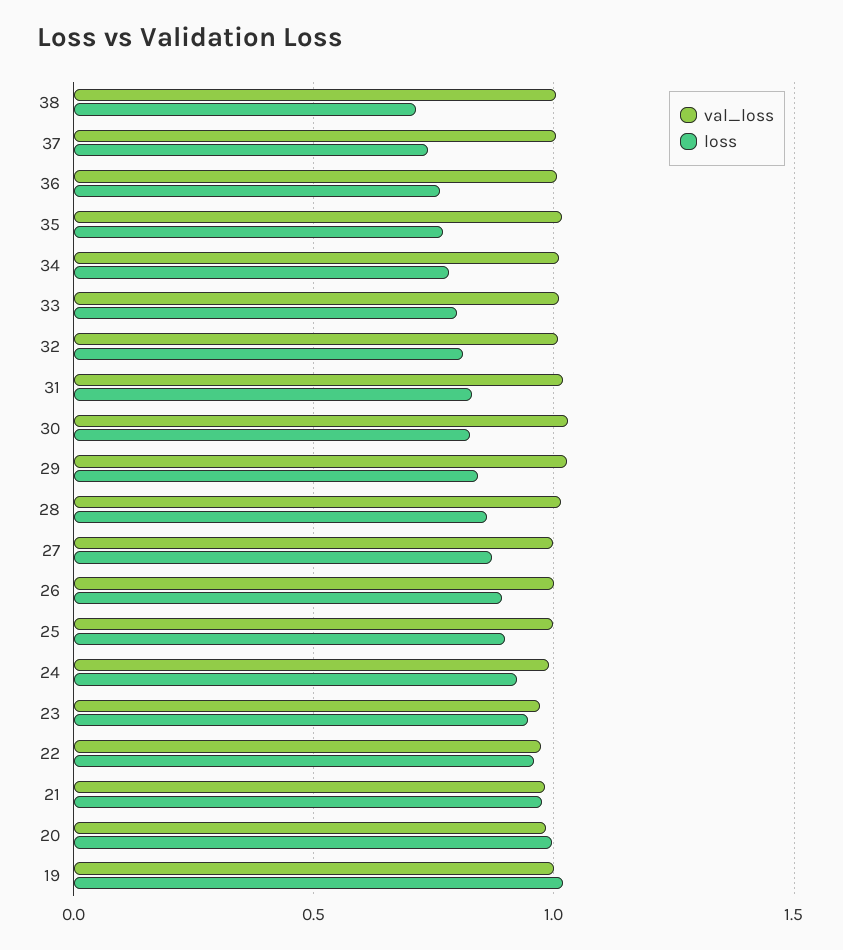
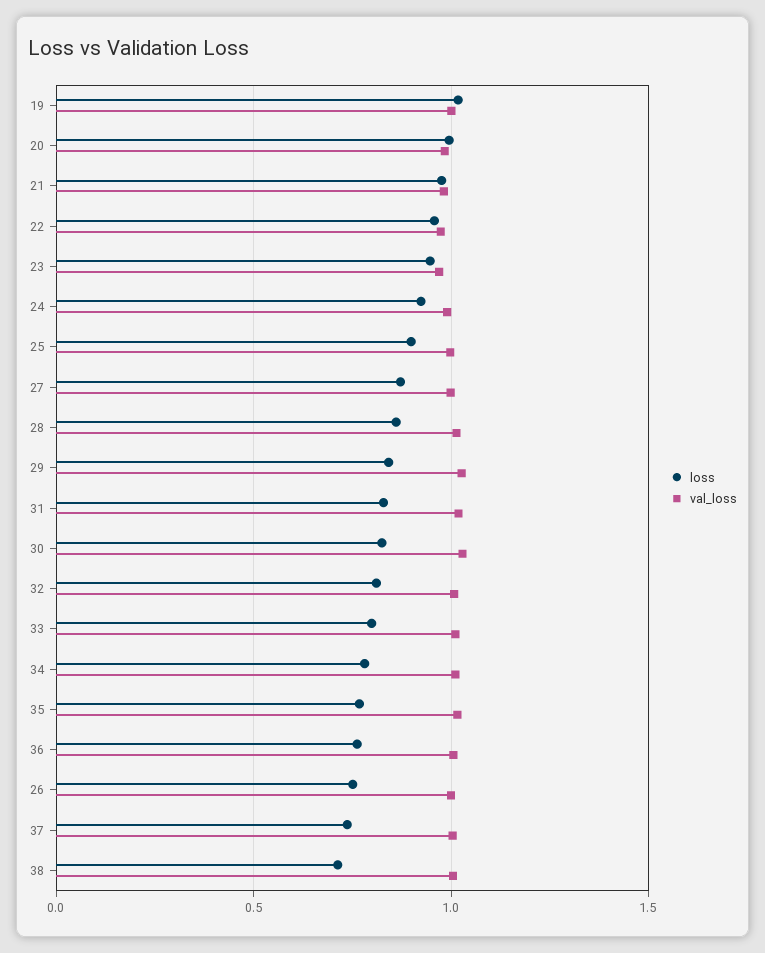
  {
    "val_loss": {
      "38": 1,
      "37": 1,
      "36": 1,
      "35": 1,
      "34": 1,
      "33": 1,
      "32": 1,
      "31": 1,
      "30": 1.05,
      "29": 1.05,
      "28": 1,
      "27": 1,
      "26": 1,
      "25": 1,
      "24": 1,
      "23": 0.95,
      "22": 0.95,
      "21": 1,
      "20": 1,
      "19": 1
    },
    "loss": {
      "38": 0.7,
      "37": 0.75,
      "36": 0.75,
      "35": 0.75,
      "34": 0.8,
      "33": 0.8,
      "32": 0.8,
      "31": 0.85,
      "30": 0.85,
      "29": 0.85,
      "28": 0.85,
      "27": 0.85,
-     "26": 0.9,
+     "26": 0.75,
      "25": 0.9,
      "24": 0.9,
      "23": 0.95,
      "22": 0.95,
      "21": 1,
      "20": 1,
      "19": 1
    }
  }

